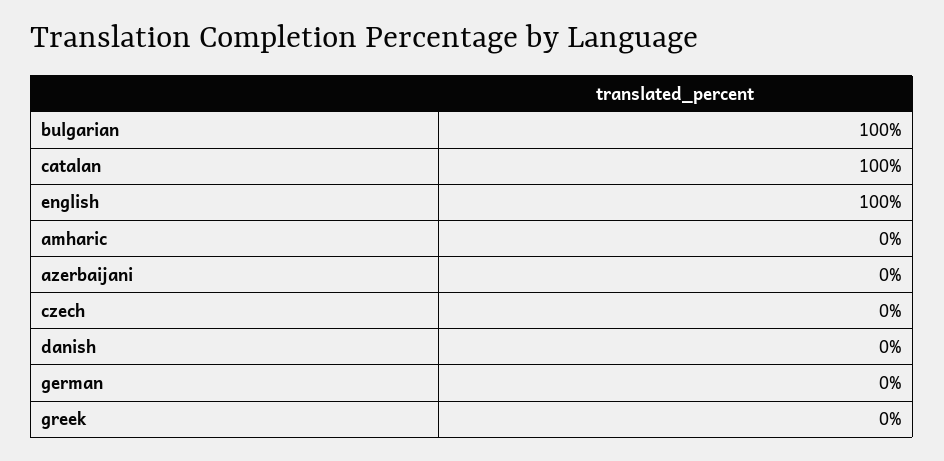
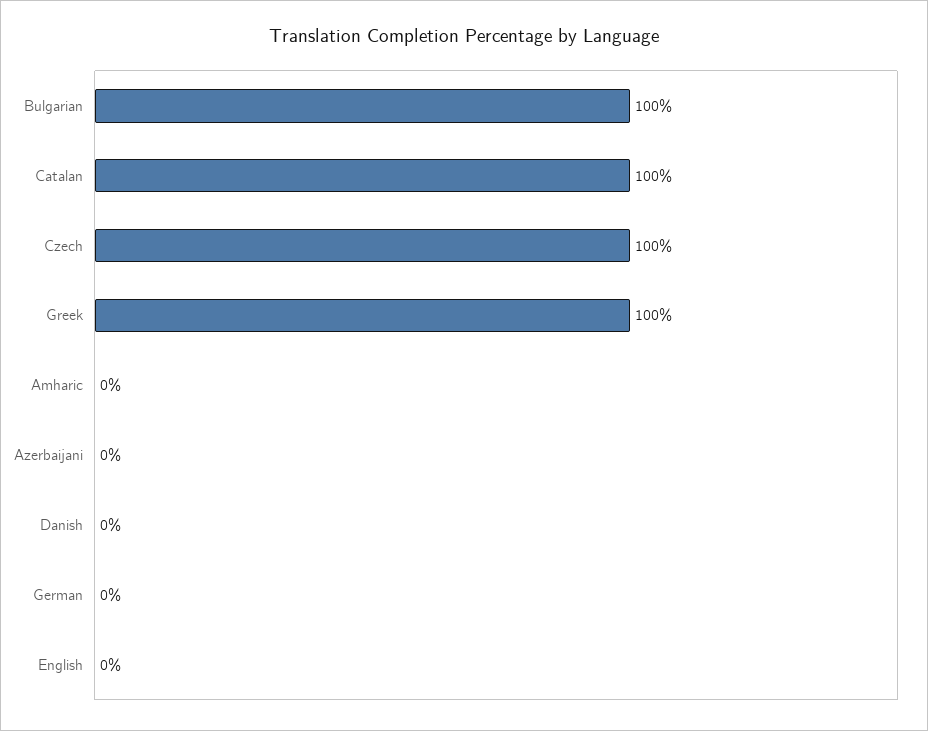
  {
    "bulgarian": 100,
    "catalan": 100,
-   "english": 100,
+   "english": 0,
    "amharic": 0,
    "azerbaijani": 0,
-   "czech": 0,
+   "czech": 100,
    "danish": 0,
    "german": 0,
-   "greek": 0
+   "greek": 100
  }

